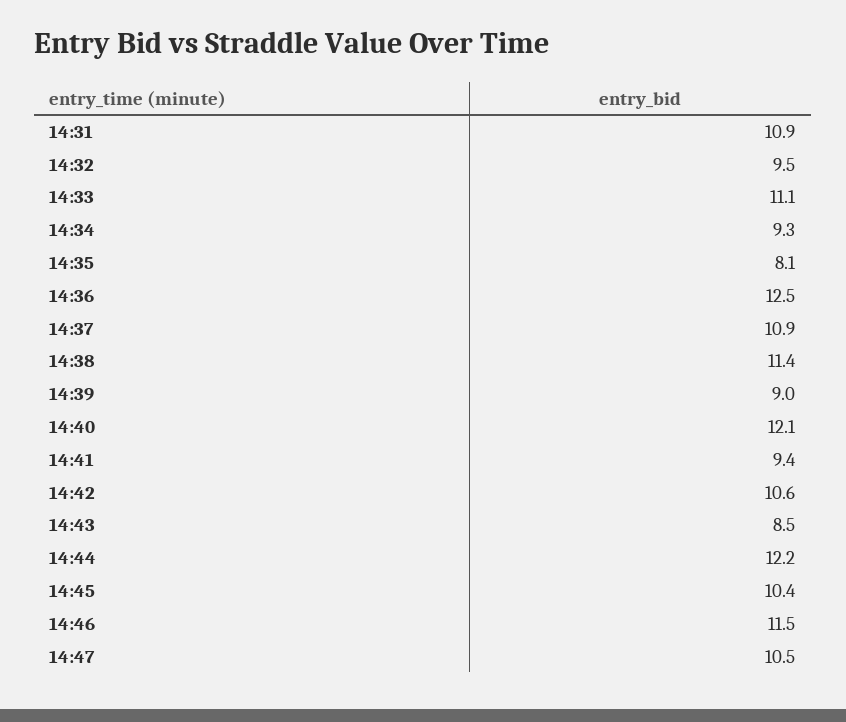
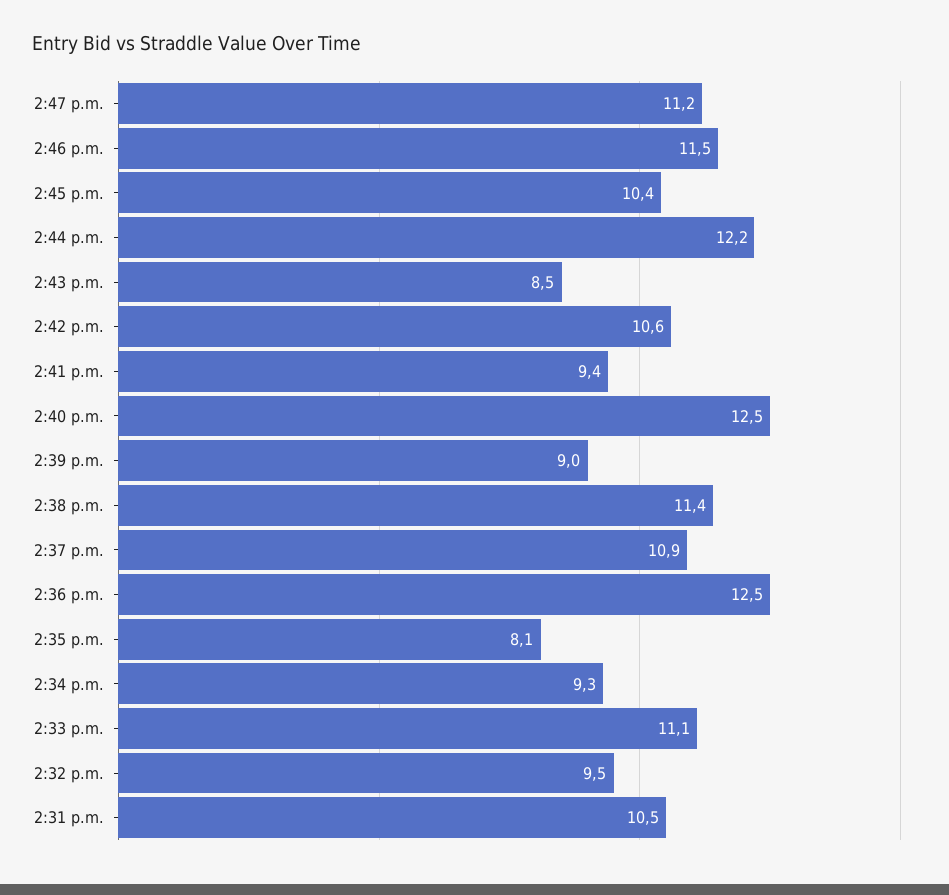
  {
-   "14:31": 10.9,
+   "14:31": 10.5,
    "14:32": 9.5,
    "14:33": 11.1,
    "14:34": 9.3,
    "14:35": 8.1,
    "14:36": 12.5,
    "14:37": 10.9,
    "14:38": 11.4,
    "14:39": 9,
-   "14:40": 12.1,
+   "14:40": 12.5,
    "14:41": 9.4,
    "14:42": 10.6,
    "14:43": 8.5,
    "14:44": 12.2,
    "14:45": 10.4,
    "14:46": 11.5,
-   "14:47": 10.5
+   "14:47": 11.2
  }

